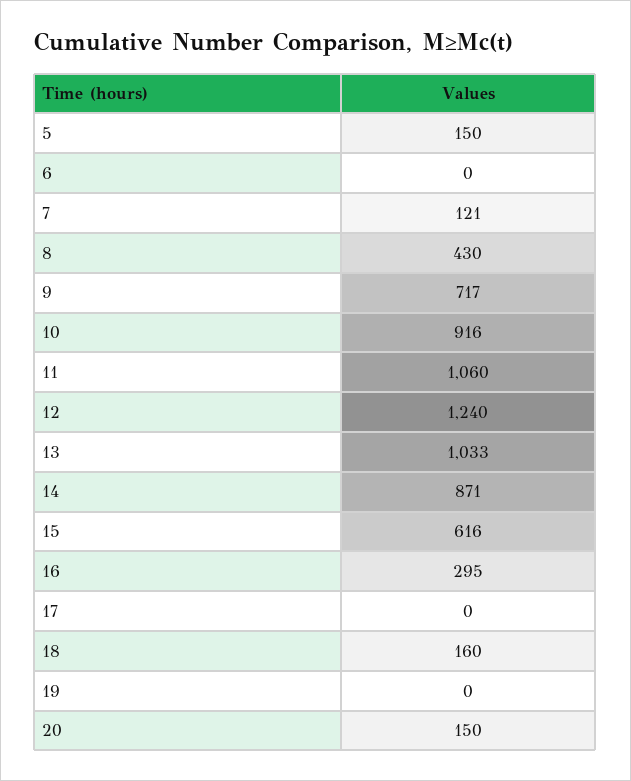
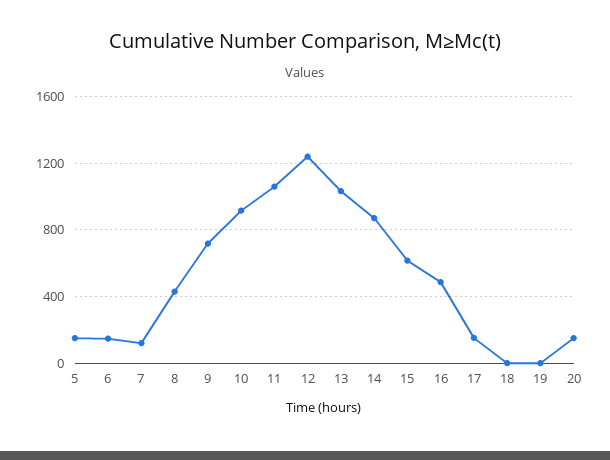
  {
    "5": 150,
-   "6": 0,
+   "6": 150,
    "7": 121,
    "8": 430,
    "9": 717,
    "10": 916,
    "11": 1060,
    "12": 1240,
    "13": 1033,
    "14": 871,
    "15": 616,
-   "16": 295,
+   "16": 500,
-   "17": 0,
+   "17": 150,
-   "18": 160,
+   "18": 0,
    "19": 0,
    "20": 150
  }

